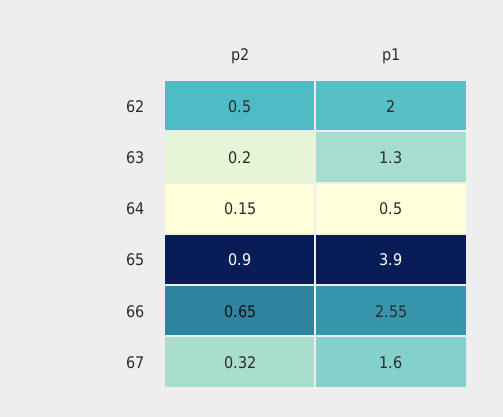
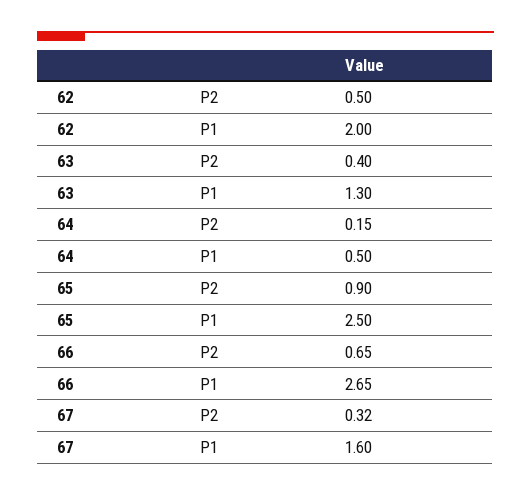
  {
    "p2": {
      "62": 0.5,
-     "63": 0.2,
+     "63": 0.4,
      "64": 0.15,
      "65": 0.9,
      "66": 0.65,
      "67": 0.32
    },
    "p1": {
      "62": 2,
      "63": 1.3,
      "64": 0.5,
-     "65": 3.9,
+     "65": 2.5,
-     "66": 2.55,
+     "66": 2.65,
      "67": 1.6
    }
  }

